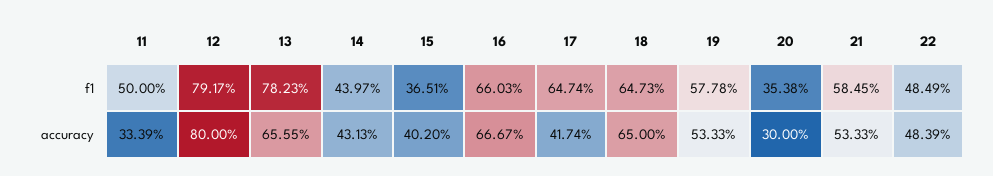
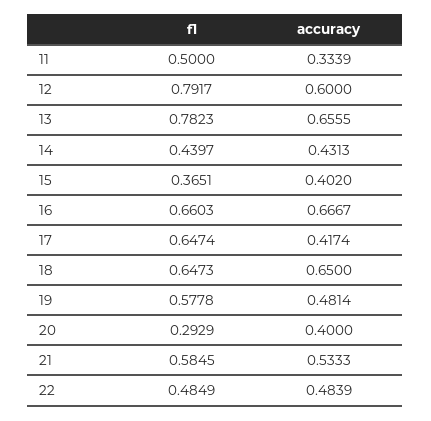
  {
    "11": {
      "f1": 0.5,
      "accuracy": 0.3339
    },
    "12": {
      "f1": 0.7917,
-     "accuracy": 0.8
+     "accuracy": 0.6
    },
    "13": {
      "f1": 0.7823,
      "accuracy": 0.6555
    },
    "14": {
      "f1": 0.4397,
      "accuracy": 0.4313
    },
    "15": {
      "f1": 0.3651,
      "accuracy": 0.402
    },
    "16": {
      "f1": 0.6603,
      "accuracy": 0.6667
    },
    "17": {
      "f1": 0.6474,
      "accuracy": 0.4174
    },
    "18": {
      "f1": 0.6473,
      "accuracy": 0.65
    },
    "19": {
      "f1": 0.5778,
-     "accuracy": 0.5333
+     "accuracy": 0.4814
    },
    "20": {
-     "f1": 0.3538,
+     "f1": 0.2929,
-     "accuracy": 0.3
+     "accuracy": 0.4
    },
    "21": {
      "f1": 0.5845,
      "accuracy": 0.5333
    },
    "22": {
      "f1": 0.4849,
      "accuracy": 0.4839
    }
  }

